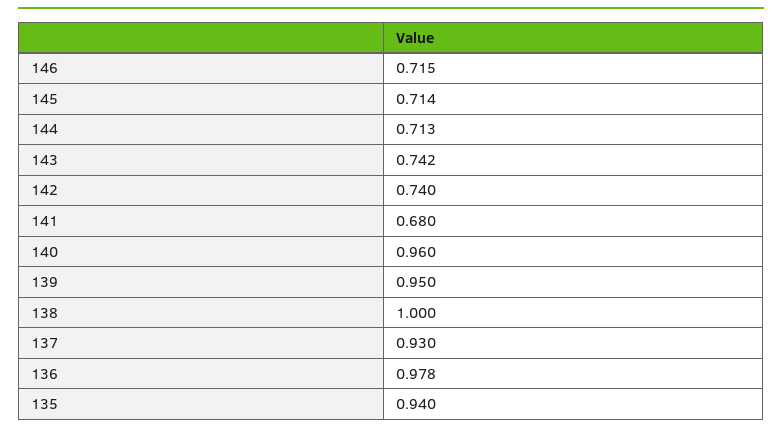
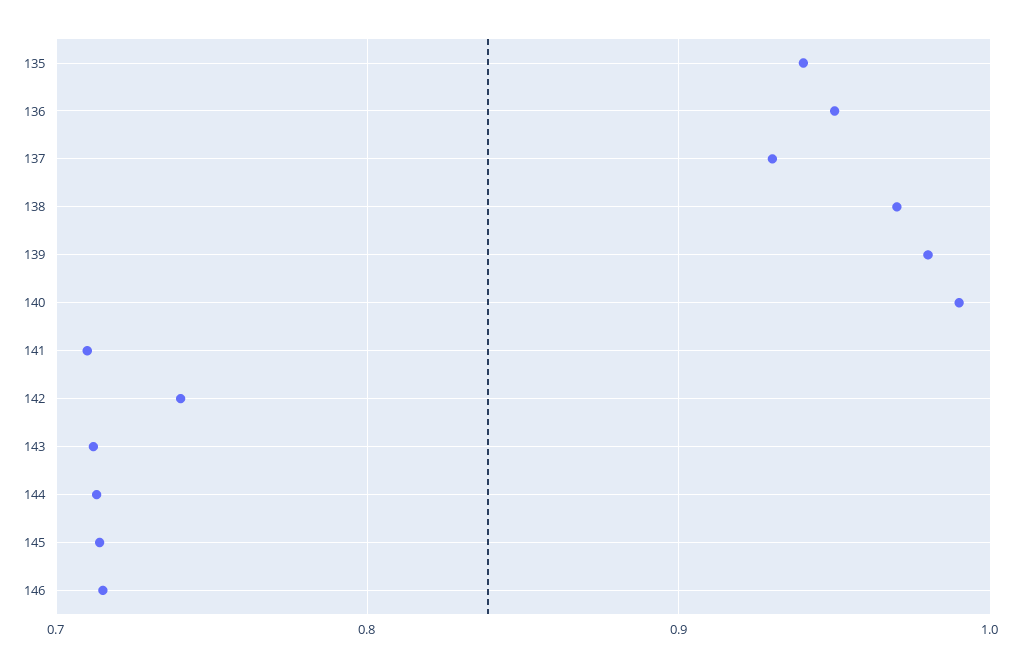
  {
    "146": 0.715,
    "145": 0.714,
    "144": 0.713,
-   "143": 0.742,
+   "143": 0.71,
    "142": 0.74,
-   "141": 0.68,
+   "141": 0.71,
-   "140": 0.96,
+   "140": 0.99,
-   "139": 0.95,
+   "139": 0.98,
-   "138": 1,
+   "138": 0.97,
    "137": 0.93,
-   "136": 0.978,
+   "136": 0.95,
    "135": 0.94
  }

